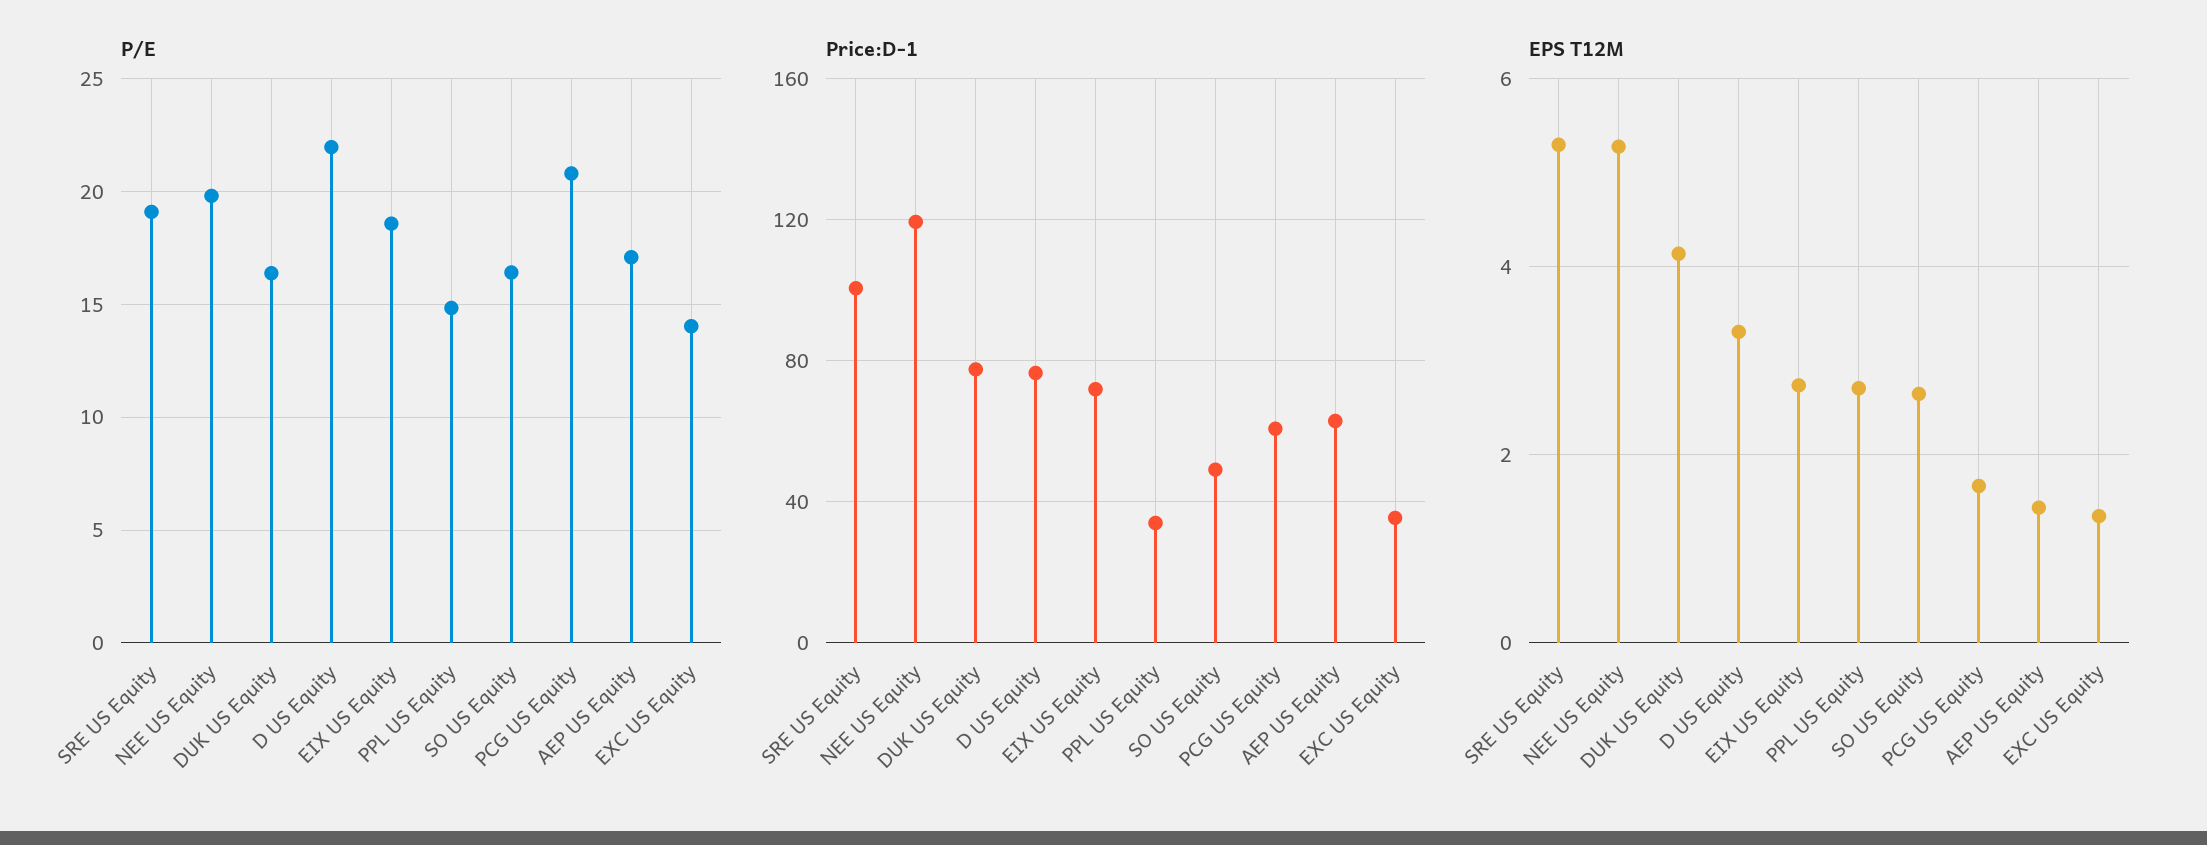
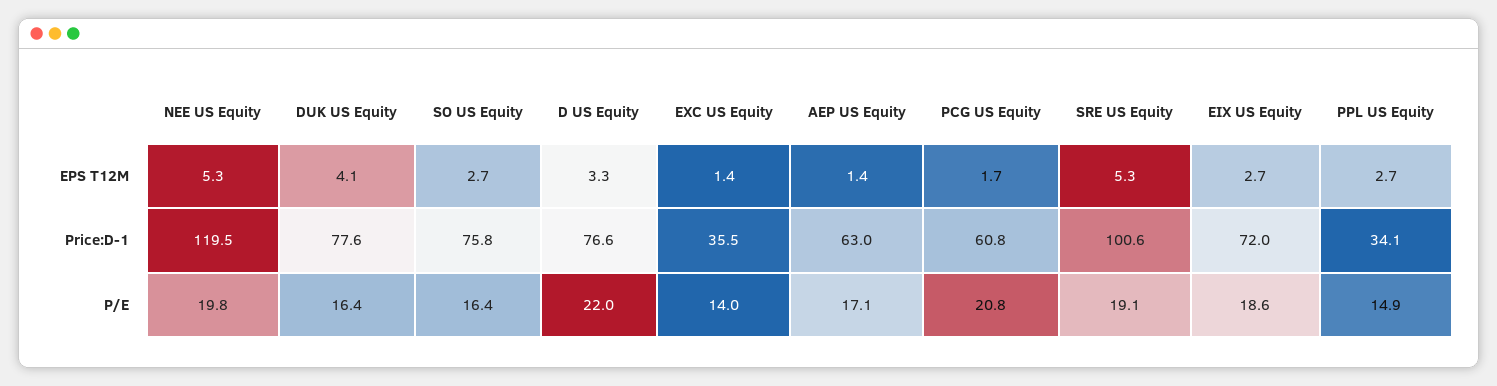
  {
    "P/E": {
      "SRE US Equity": 19.1,
      "NEE US Equity": 19.8,
      "DUK US Equity": 16.4,
      "D US Equity": 22,
      "EIX US Equity": 18.6,
      "PPL US Equity": 14.9,
      "SO US Equity": 16.4,
      "PCG US Equity": 20.8,
      "AEP US Equity": 17.1,
      "EXC US Equity": 14
    },
    "Price:D-1": {
      "SRE US Equity": 100.6,
      "NEE US Equity": 119.5,
      "DUK US Equity": 77.6,
      "D US Equity": 76.6,
      "EIX US Equity": 72,
      "PPL US Equity": 34.1,
-     "SO US Equity": 50,
+     "SO US Equity": 75.8,
      "PCG US Equity": 60.8,
      "AEP US Equity": 63,
      "EXC US Equity": 35.5
    },
    "EPS T12M": {
      "SRE US Equity": 5.3,
      "NEE US Equity": 5.3,
      "DUK US Equity": 4.1,
      "D US Equity": 3.3,
      "EIX US Equity": 2.7,
      "PPL US Equity": 2.7,
      "SO US Equity": 2.7,
      "PCG US Equity": 1.7,
      "AEP US Equity": 1.4,
      "EXC US Equity": 1.4
    }
  }

